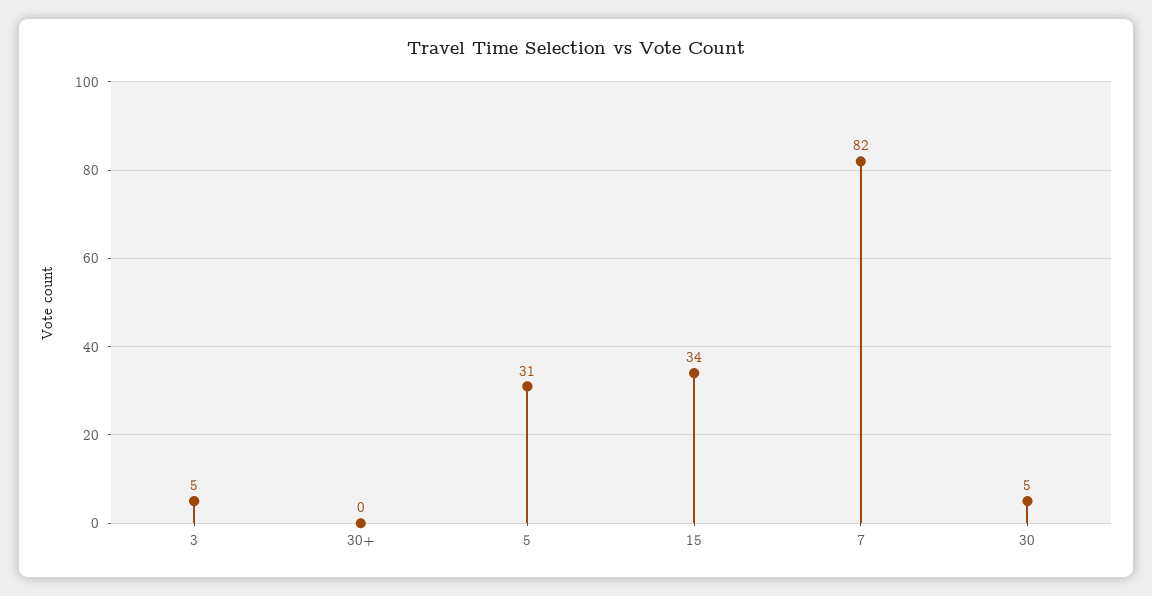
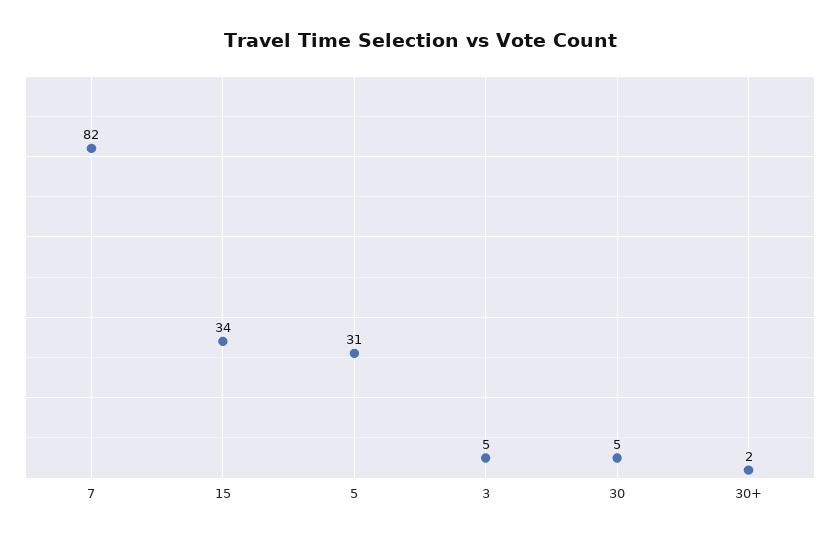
  {
    "3": 5,
-   "30+": 0,
+   "30+": 2,
    "5": 31,
    "15": 34,
    "7": 82,
    "30": 5
  }

